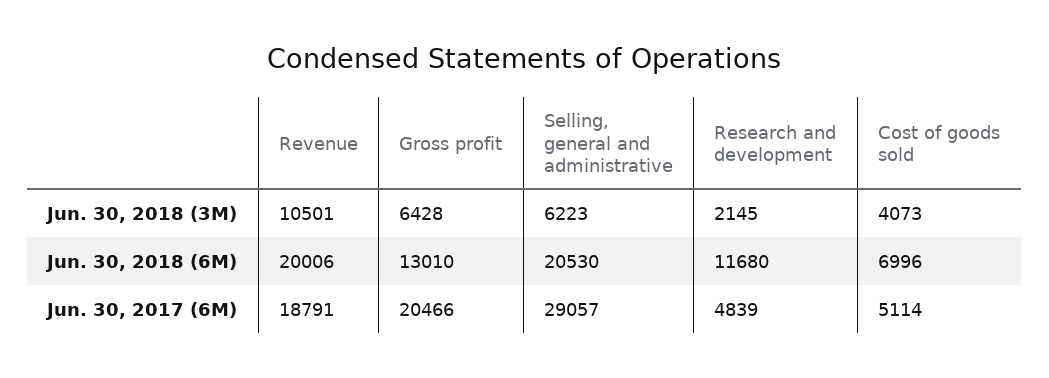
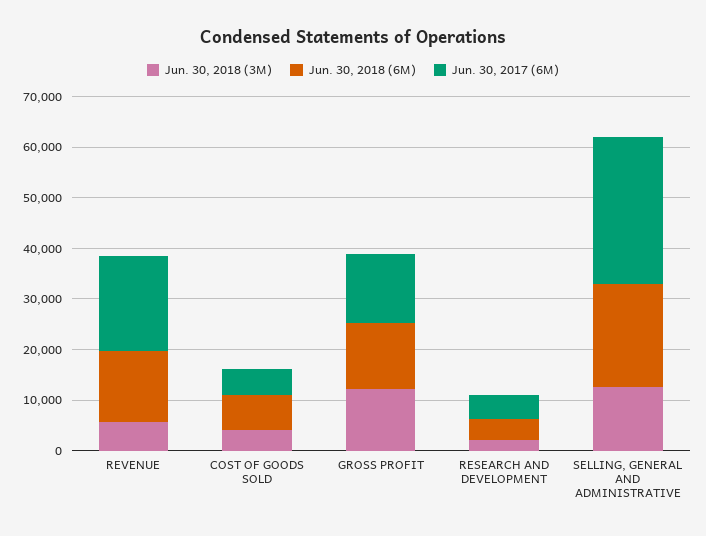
  {
    "Jun. 30, 2018 (3M)": {
-     "Revenue": 10501,
+     "Revenue": 6000,
-     "Gross profit": 6428,
+     "Gross profit": 12000,
-     "Selling, general and administrative": 6223,
+     "Selling, general and administrative": 12000,
      "Research and development": 2145,
      "Cost of goods sold": 4073
    },
    "Jun. 30, 2018 (6M)": {
-     "Revenue": 20006,
+     "Revenue": 14000,
      "Gross profit": 13010,
      "Selling, general and administrative": 20530,
-     "Research and development": 11680,
+     "Research and development": 4000,
      "Cost of goods sold": 6996
    },
    "Jun. 30, 2017 (6M)": {
      "Revenue": 18791,
-     "Gross profit": 20466,
+     "Gross profit": 14000,
      "Selling, general and administrative": 29057,
      "Research and development": 4839,
      "Cost of goods sold": 5114
    }
  }

